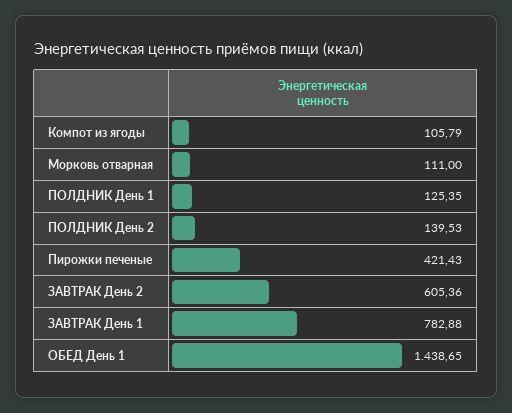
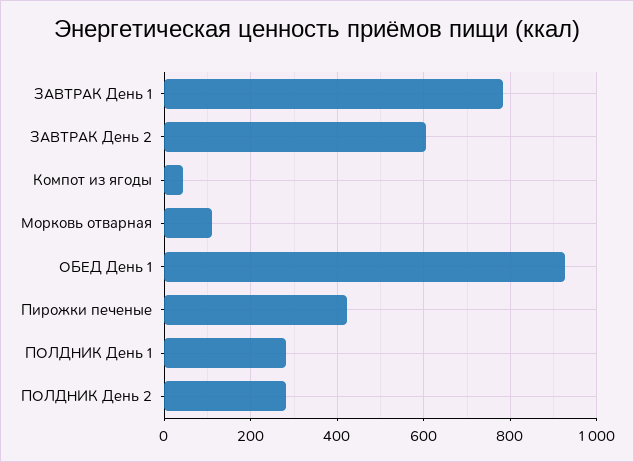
  {
-   "Компот из ягоды": 105.79,
+   "Компот из ягоды": 40,
    "Морковь отварная": 111,
-   "ПОЛДНИК День 1": 125.35,
+   "ПОЛДНИК День 1": 280,
-   "ПОЛДНИК День 2": 139.53,
+   "ПОЛДНИК День 2": 280,
    "Пирожки печеные": 421.43,
    "ЗАВТРАК День 2": 605.36,
    "ЗАВТРАК День 1": 782.88,
-   "ОБЕД День 1": 1438.65
+   "ОБЕД День 1": 920
  }

